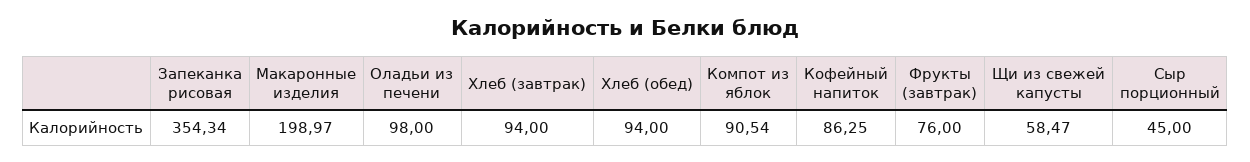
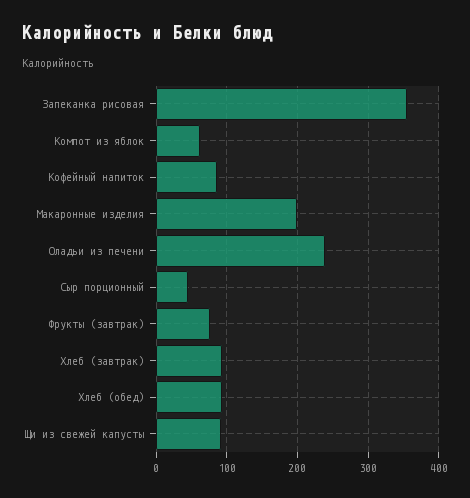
  {
    "Запеканка рисовая": 354.34,
    "Макаронные изделия": 198.97,
-   "Оладьи из печени": 98,
+   "Оладьи из печени": 240,
    "Хлеб (завтрак)": 94,
    "Хлеб (обед)": 94,
-   "Компот из яблок": 90.54,
+   "Компот из яблок": 60,
    "Кофейный напиток": 86.25,
    "Фрукты (завтрак)": 76,
-   "Щи из свежей капусты": 58.47,
+   "Щи из свежей капусты": 90,
    "Сыр порционный": 45
  }

